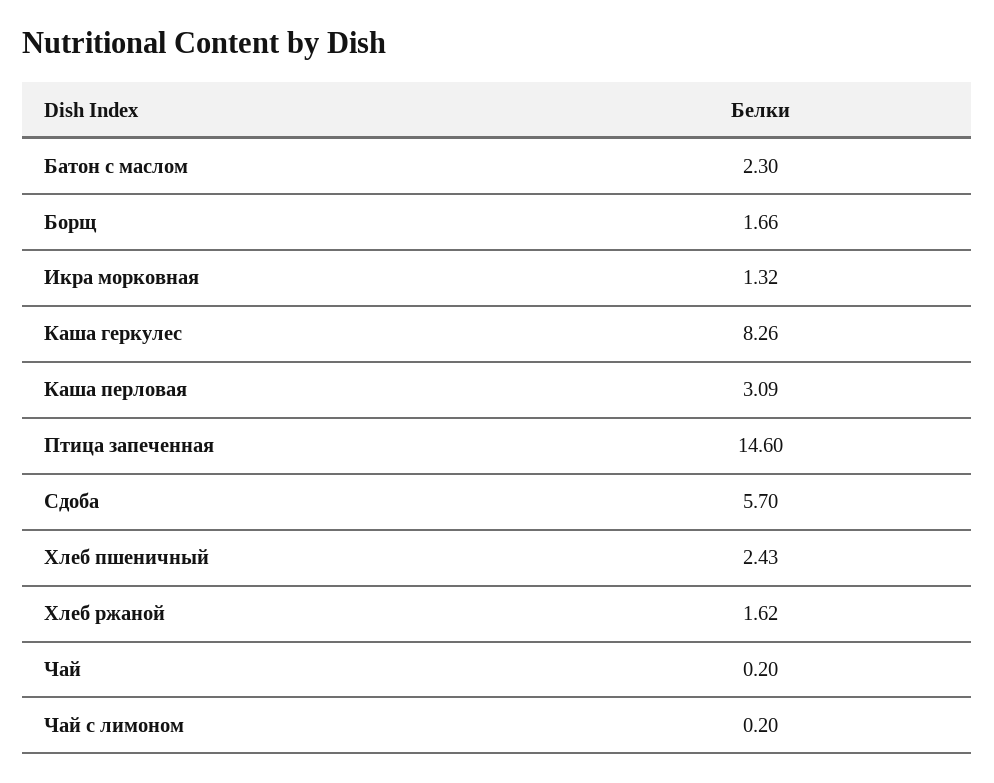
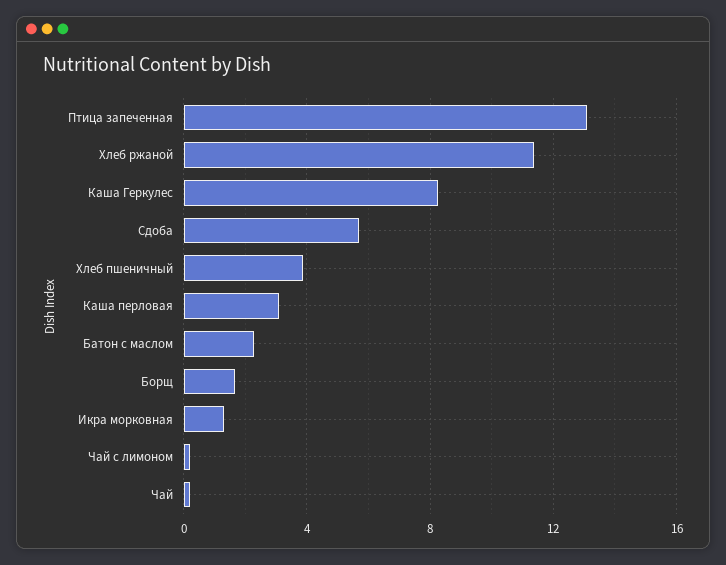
  {
    "Батон с маслом": 2.3,
    "Борщ": 1.66,
    "Икра морковная": 1.32,
    "Каша геркулес": 8.26,
    "Каша перловая": 3.09,
-   "Птица запеченная": 14.6,
+   "Птица запеченная": 13,
    "Сдоба": 5.7,
-   "Хлеб пшеничный": 2.43,
+   "Хлеб пшеничный": 4,
-   "Хлеб ржаной": 1.62,
+   "Хлеб ржаной": 11.5,
    "Чай": 0.2,
    "Чай с лимоном": 0.2
  }

